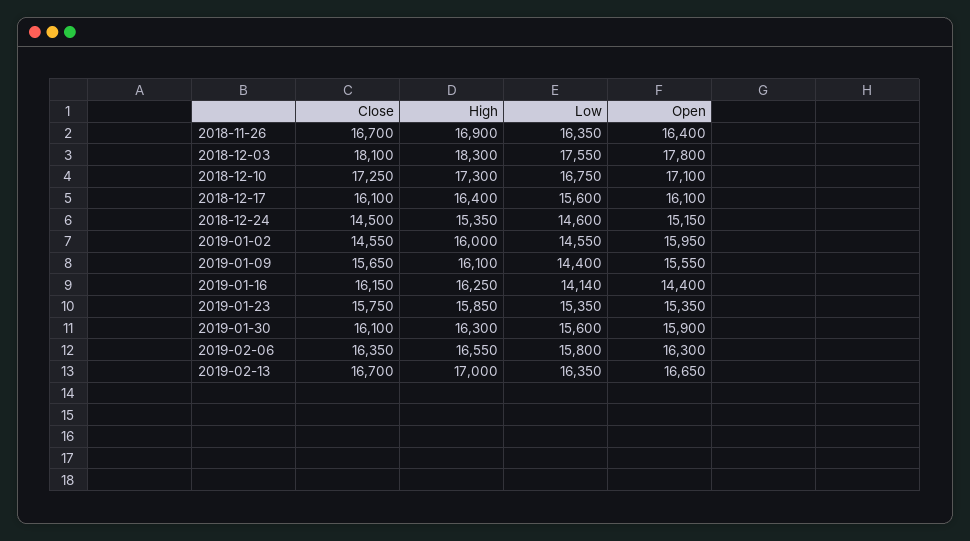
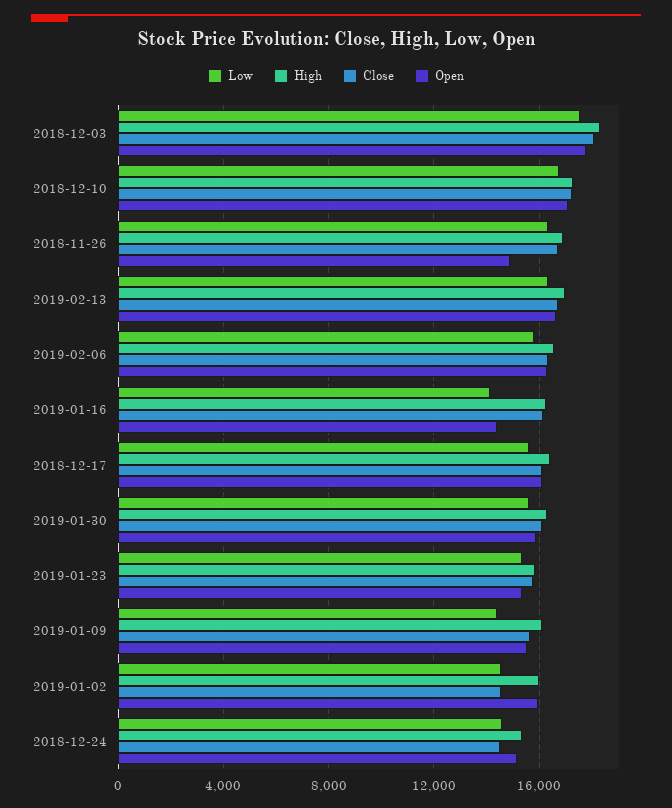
  {
    "Close": {
      "2018-11-26": 16700,
      "2018-12-03": 18100,
      "2018-12-10": 17250,
      "2018-12-17": 16100,
      "2018-12-24": 14500,
      "2019-01-02": 14550,
      "2019-01-09": 15650,
      "2019-01-16": 16150,
      "2019-01-23": 15750,
      "2019-01-30": 16100,
      "2019-02-06": 16350,
      "2019-02-13": 16700
    },
    "High": {
      "2018-11-26": 16900,
      "2018-12-03": 18300,
      "2018-12-10": 17300,
      "2018-12-17": 16400,
      "2018-12-24": 15350,
      "2019-01-02": 16000,
      "2019-01-09": 16100,
      "2019-01-16": 16250,
      "2019-01-23": 15850,
      "2019-01-30": 16300,
      "2019-02-06": 16550,
      "2019-02-13": 17000
    },
    "Low": {
      "2018-11-26": 16350,
      "2018-12-03": 17550,
      "2018-12-10": 16750,
      "2018-12-17": 15600,
      "2018-12-24": 14600,
      "2019-01-02": 14550,
      "2019-01-09": 14400,
      "2019-01-16": 14140,
      "2019-01-23": 15350,
      "2019-01-30": 15600,
      "2019-02-06": 15800,
      "2019-02-13": 16350
    },
    "Open": {
-     "2018-11-26": 16400,
+     "2018-11-26": 15000,
      "2018-12-03": 17800,
      "2018-12-10": 17100,
      "2018-12-17": 16100,
      "2018-12-24": 15150,
      "2019-01-02": 15950,
      "2019-01-09": 15550,
      "2019-01-16": 14400,
      "2019-01-23": 15350,
      "2019-01-30": 15900,
      "2019-02-06": 16300,
      "2019-02-13": 16650
    }
  }

